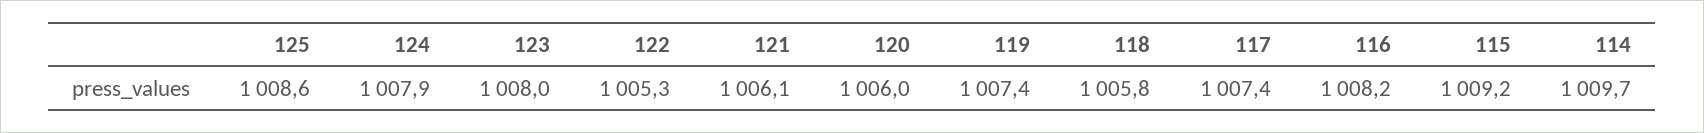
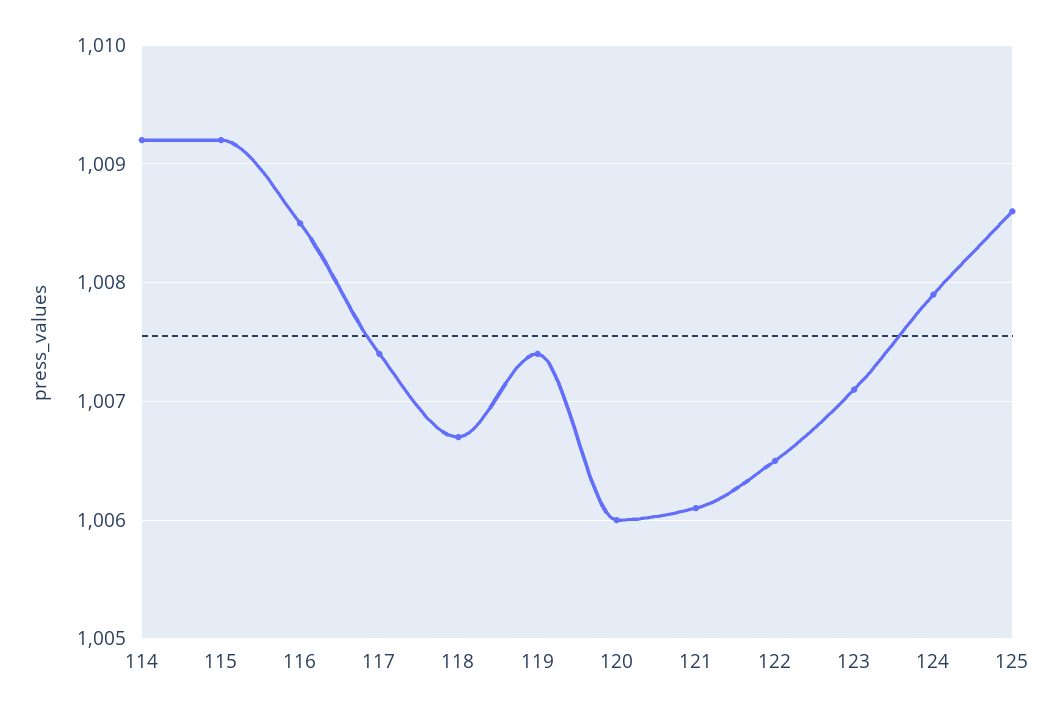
  {
    "125": 1008.6,
    "124": 1007.9,
-   "123": 1008,
+   "123": 1007.1,
-   "122": 1005.3,
+   "122": 1006.5,
    "121": 1006.1,
    "120": 1006,
    "119": 1007.4,
-   "118": 1005.8,
+   "118": 1006.7,
    "117": 1007.4,
-   "116": 1008.2,
+   "116": 1008.5,
    "115": 1009.2,
-   "114": 1009.7
+   "114": 1009.2
  }

